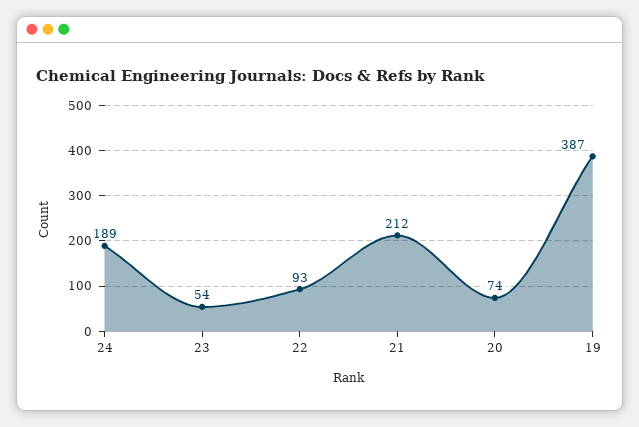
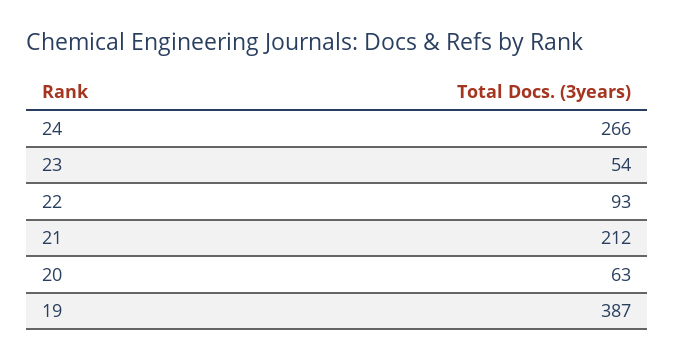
  {
-   "24": 189,
+   "24": 266,
    "23": 54,
    "22": 93,
    "21": 212,
-   "20": 74,
+   "20": 63,
    "19": 387
  }

